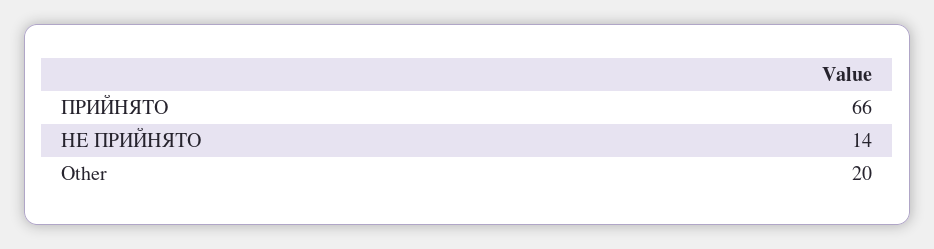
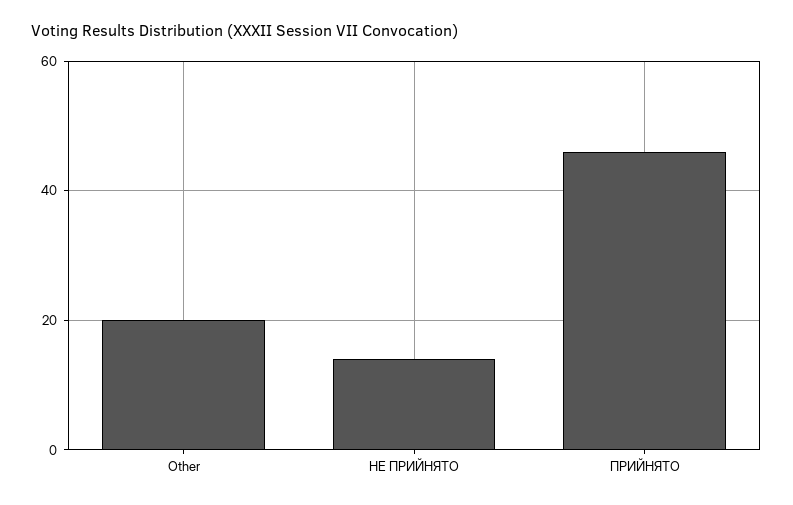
  {
-   "ПРИЙНЯТО": 66,
+   "ПРИЙНЯТО": 45,
    "НЕ ПРИЙНЯТО": 14,
    "Other": 20
  }

